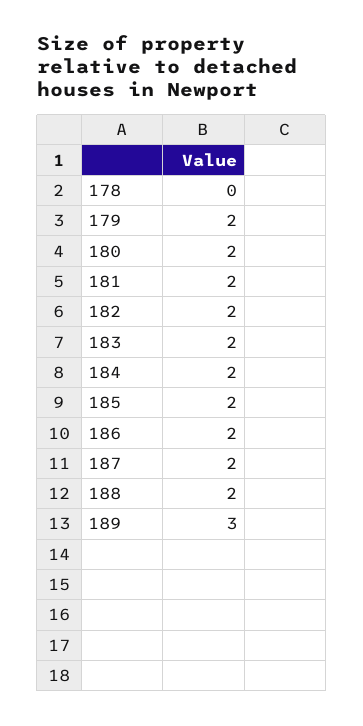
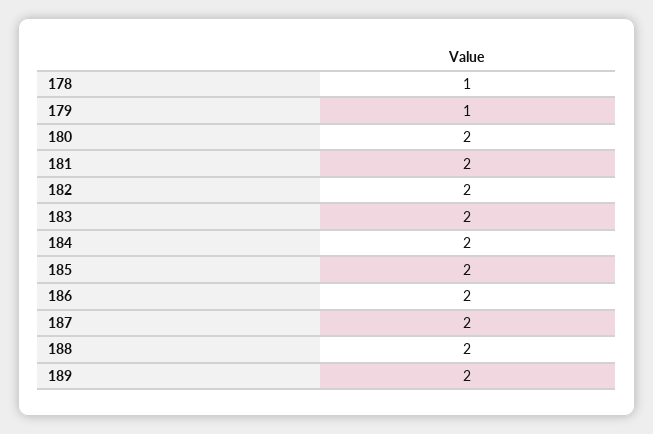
  {
-   "178": 0,
+   "178": 1,
-   "179": 2,
+   "179": 1,
    "180": 2,
    "181": 2,
    "182": 2,
    "183": 2,
    "184": 2,
    "185": 2,
    "186": 2,
    "187": 2,
    "188": 2,
-   "189": 3
+   "189": 2
  }

